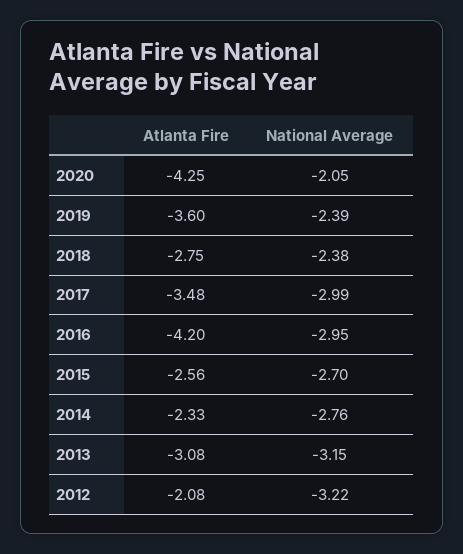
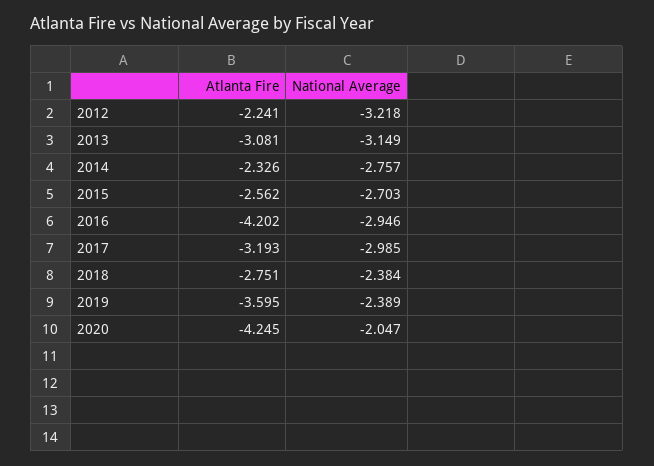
  {
    "Atlanta Fire": {
      "2020": -4.245,
      "2019": -3.595,
      "2018": -2.751,
-     "2017": -3.48,
+     "2017": -3.193,
      "2016": -4.202,
      "2015": -2.562,
      "2014": -2.326,
      "2013": -3.081,
-     "2012": -2.08
+     "2012": -2.241
    },
    "National Average": {
      "2020": -2.047,
      "2019": -2.389,
      "2018": -2.384,
      "2017": -2.985,
      "2016": -2.946,
      "2015": -2.703,
      "2014": -2.757,
      "2013": -3.149,
      "2012": -3.218
    }
  }

